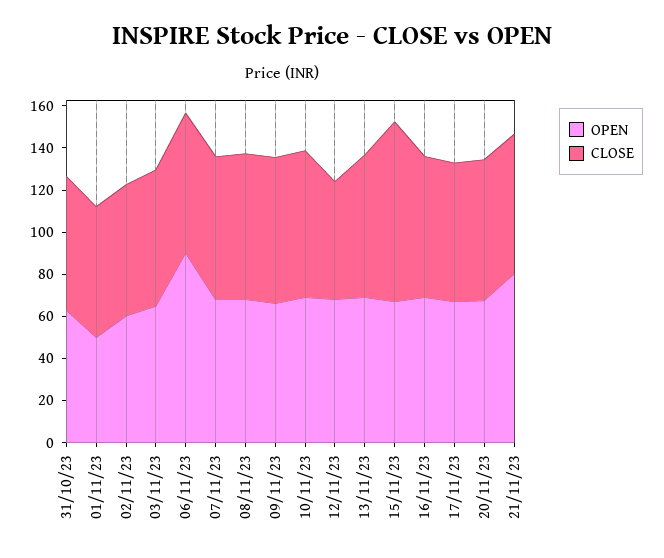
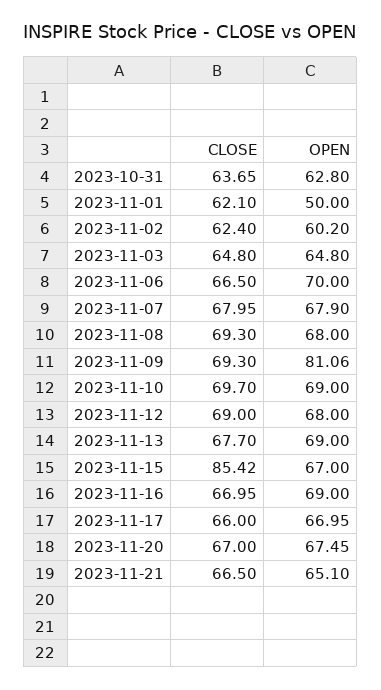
  {
    "OPEN": {
      "31/10/23": 62.8,
      "01/11/23": 50,
      "02/11/23": 60.2,
      "03/11/23": 64.8,
-     "06/11/23": 90,
+     "06/11/23": 70,
      "07/11/23": 67.9,
      "08/11/23": 68,
-     "09/11/23": 65,
+     "09/11/23": 81.06,
      "10/11/23": 69,
      "12/11/23": 68,
      "13/11/23": 69,
      "15/11/23": 67,
      "16/11/23": 69,
      "17/11/23": 66.95,
      "20/11/23": 67.45,
-     "21/11/23": 80
+     "21/11/23": 65.1
    },
    "CLOSE": {
      "31/10/23": 63.65,
      "01/11/23": 62.1,
      "02/11/23": 62.4,
      "03/11/23": 64.8,
      "06/11/23": 66.5,
      "07/11/23": 67.95,
      "08/11/23": 69.3,
      "09/11/23": 69.3,
      "10/11/23": 69.7,
-     "12/11/23": 55,
+     "12/11/23": 69,
      "13/11/23": 67.7,
      "15/11/23": 85.42,
      "16/11/23": 66.95,
      "17/11/23": 66,
      "20/11/23": 67,
      "21/11/23": 66.5
    }
  }

